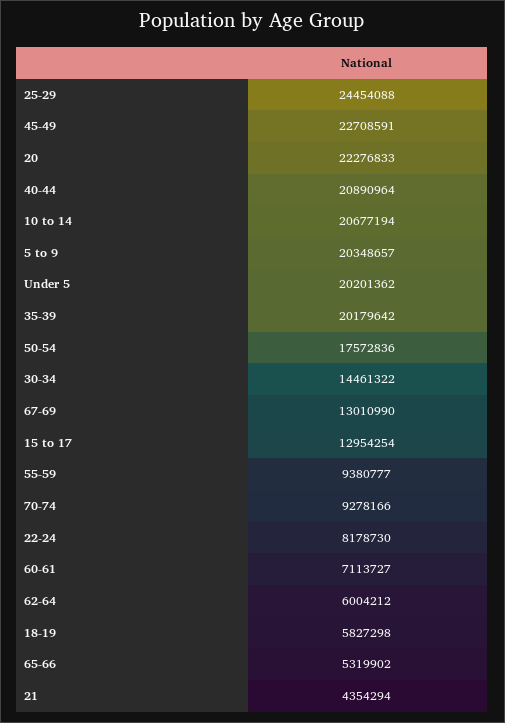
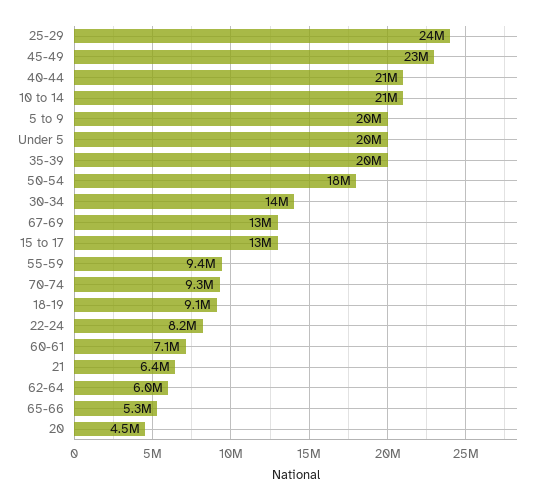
  {
    "25-29": 24454088,
    "45-49": 22708591,
-   "20": 22276833,
+   "20": 4500000,
    "40-44": 20890964,
    "10 to 14": 20677194,
    "5 to 9": 20348657,
    "Under 5": 20201362,
    "35-39": 20179642,
    "50-54": 17572836,
    "30-34": 14461322,
    "67-69": 13010990,
    "15 to 17": 12954254,
    "55-59": 9380777,
    "70-74": 9278166,
    "22-24": 8178730,
    "60-61": 7113727,
    "62-64": 6004212,
-   "18-19": 5827298,
+   "18-19": 9100000,
    "65-66": 5319902,
-   "21": 4354294
+   "21": 6400000
  }

